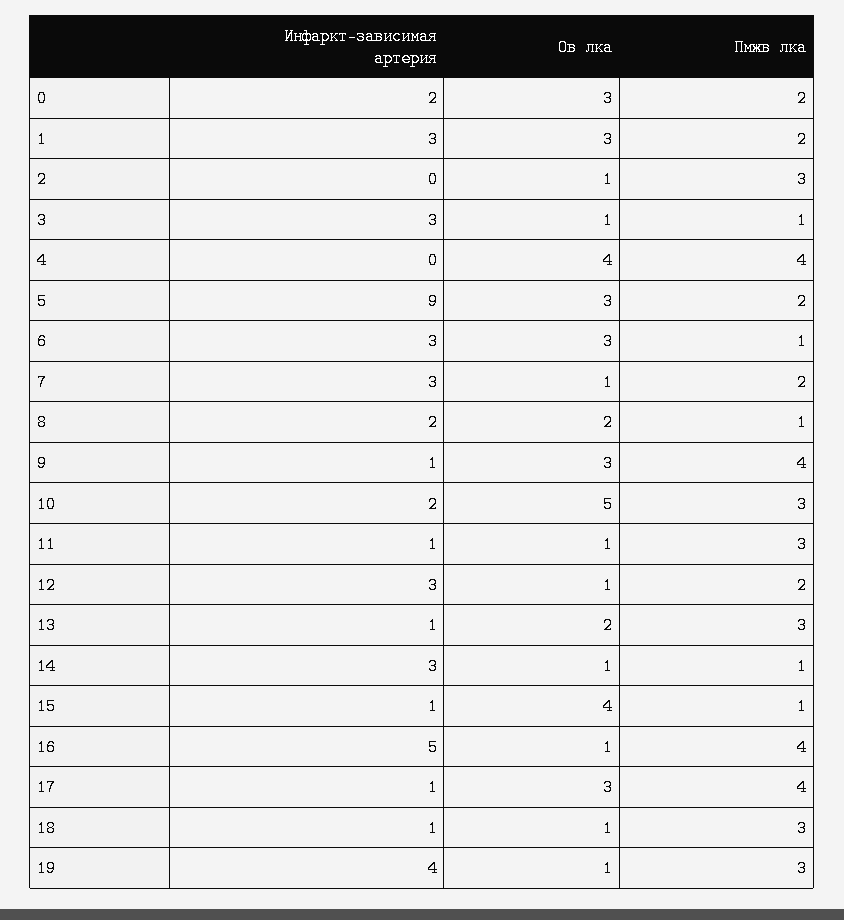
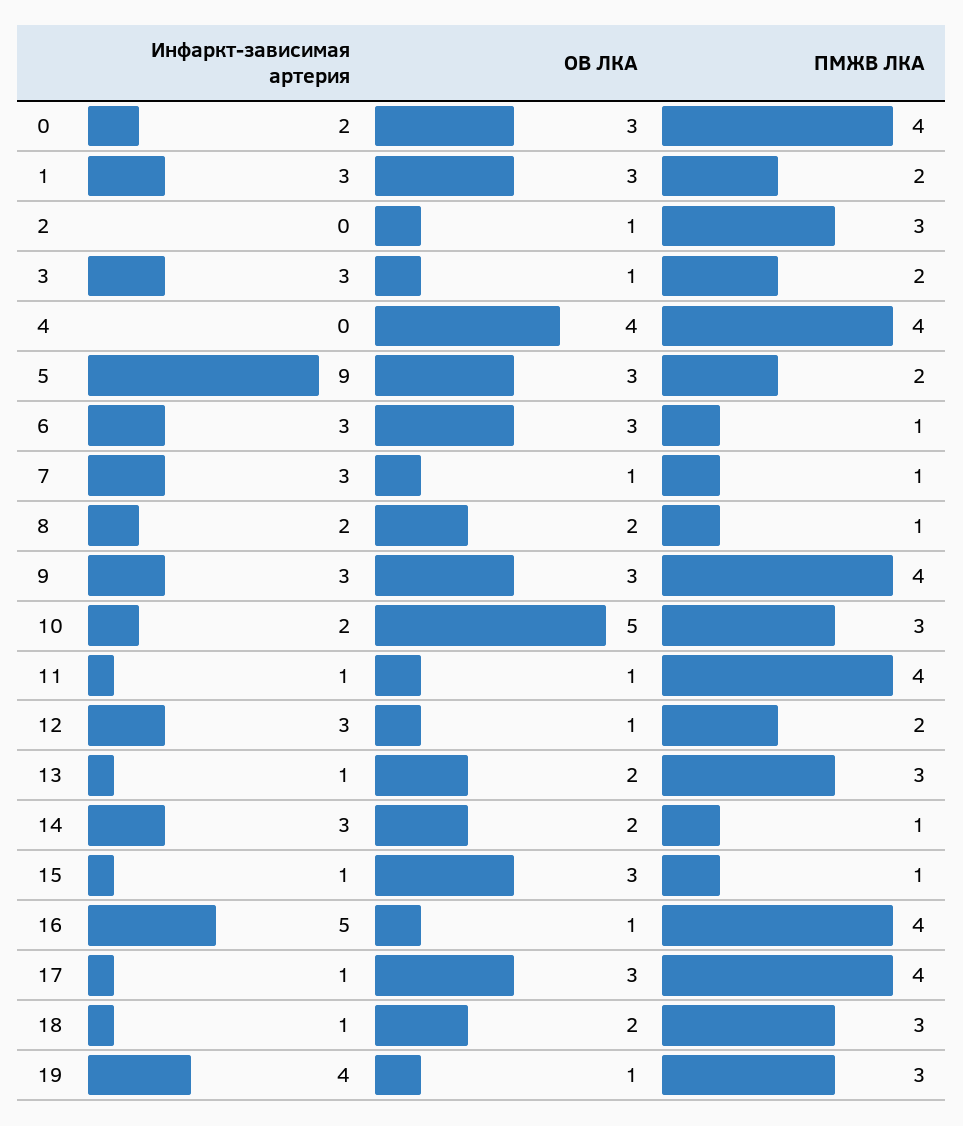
  {
    "Инфаркт-зависимая артерия": {
      "0": 2,
      "1": 3,
      "2": 0,
      "3": 3,
      "4": 0,
      "5": 9,
      "6": 3,
      "7": 3,
      "8": 2,
-     "9": 1,
+     "9": 3,
      "10": 2,
      "11": 1,
      "12": 3,
      "13": 1,
      "14": 3,
      "15": 1,
      "16": 5,
      "17": 1,
      "18": 1,
      "19": 4
    },
    "Ов лка": {
      "0": 3,
      "1": 3,
      "2": 1,
      "3": 1,
      "4": 4,
      "5": 3,
      "6": 3,
      "7": 1,
      "8": 2,
      "9": 3,
      "10": 5,
      "11": 1,
      "12": 1,
      "13": 2,
-     "14": 1,
+     "14": 2,
-     "15": 4,
+     "15": 3,
      "16": 1,
      "17": 3,
-     "18": 1,
+     "18": 2,
      "19": 1
    },
    "Пмжв лка": {
-     "0": 2,
+     "0": 4,
      "1": 2,
      "2": 3,
-     "3": 1,
+     "3": 2,
      "4": 4,
      "5": 2,
      "6": 1,
-     "7": 2,
+     "7": 1,
      "8": 1,
      "9": 4,
      "10": 3,
-     "11": 3,
+     "11": 4,
      "12": 2,
      "13": 3,
      "14": 1,
      "15": 1,
      "16": 4,
      "17": 4,
      "18": 3,
      "19": 3
    }
  }

